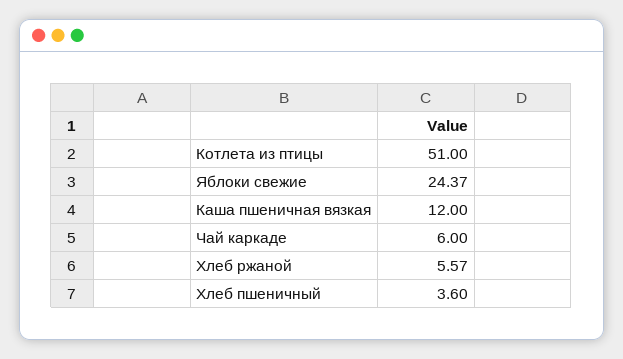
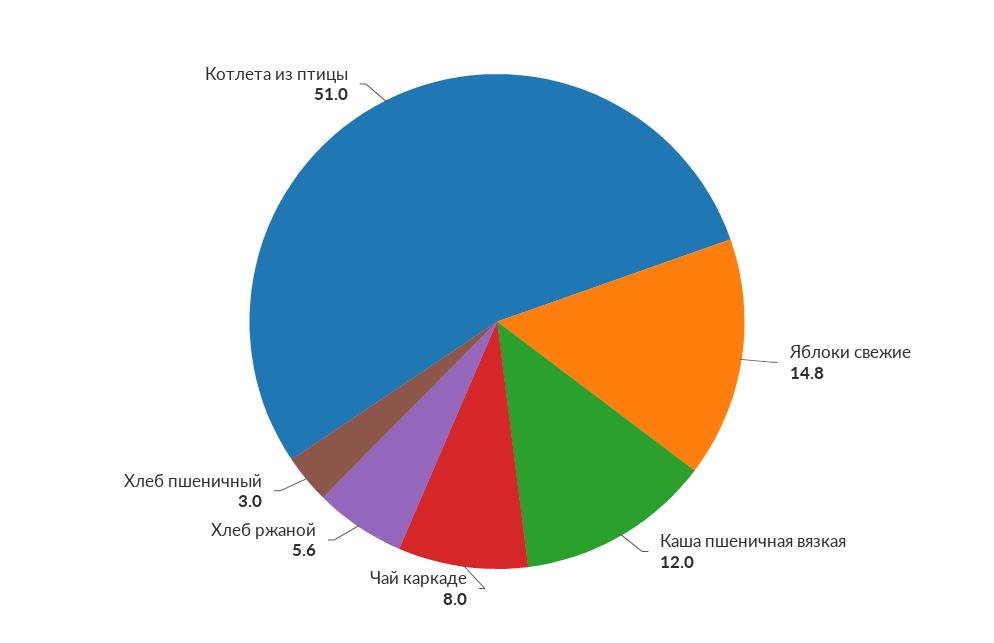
  {
    "Котлета из птицы": 51,
-   "Яблоки свежие": 24.37,
+   "Яблоки свежие": 14.8,
    "Каша пшеничная вязкая": 12,
-   "Чай каркаде": 6,
+   "Чай каркаде": 8,
    "Хлеб ржаной": 5.57,
-   "Хлеб пшеничный": 3.6
+   "Хлеб пшеничный": 3
  }

